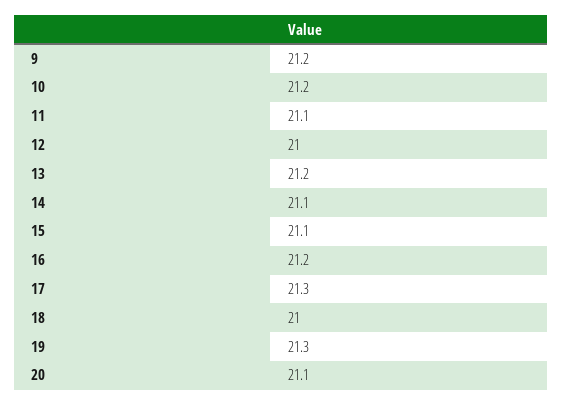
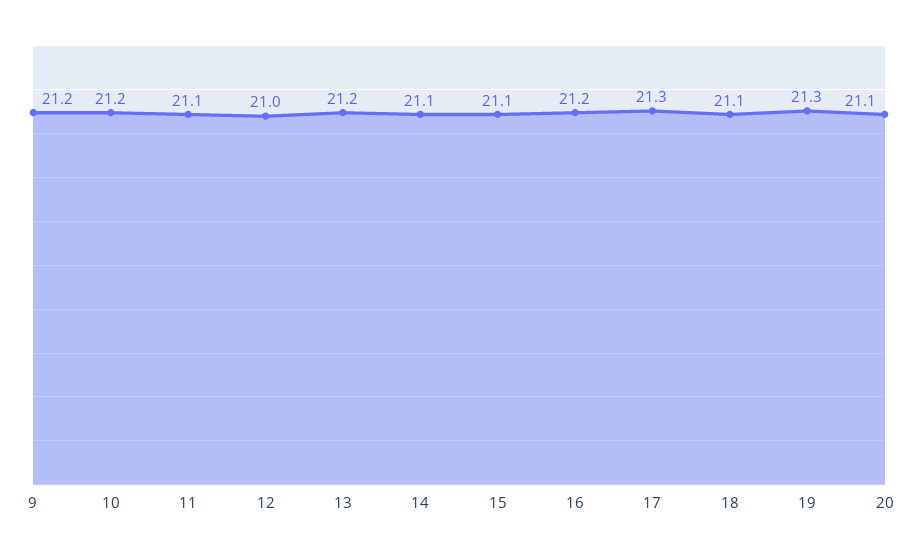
  {
    "9": 21.2,
    "10": 21.2,
    "11": 21.1,
    "12": 21,
    "13": 21.2,
    "14": 21.1,
    "15": 21.1,
    "16": 21.2,
    "17": 21.3,
-   "18": 21,
+   "18": 21.1,
    "19": 21.3,
    "20": 21.1
  }

